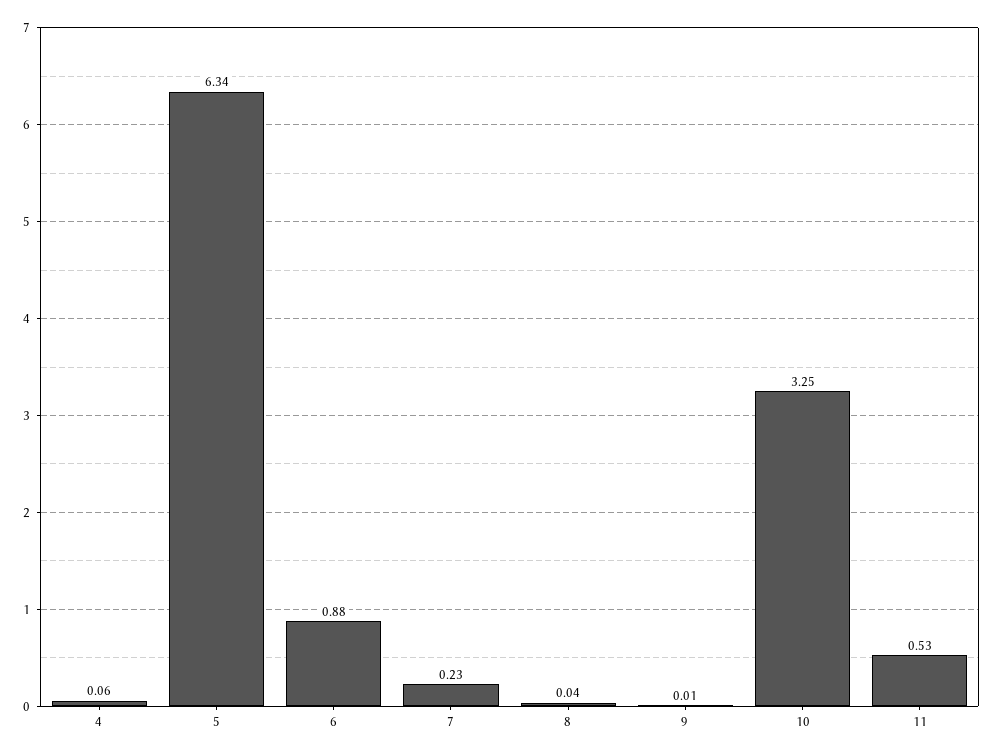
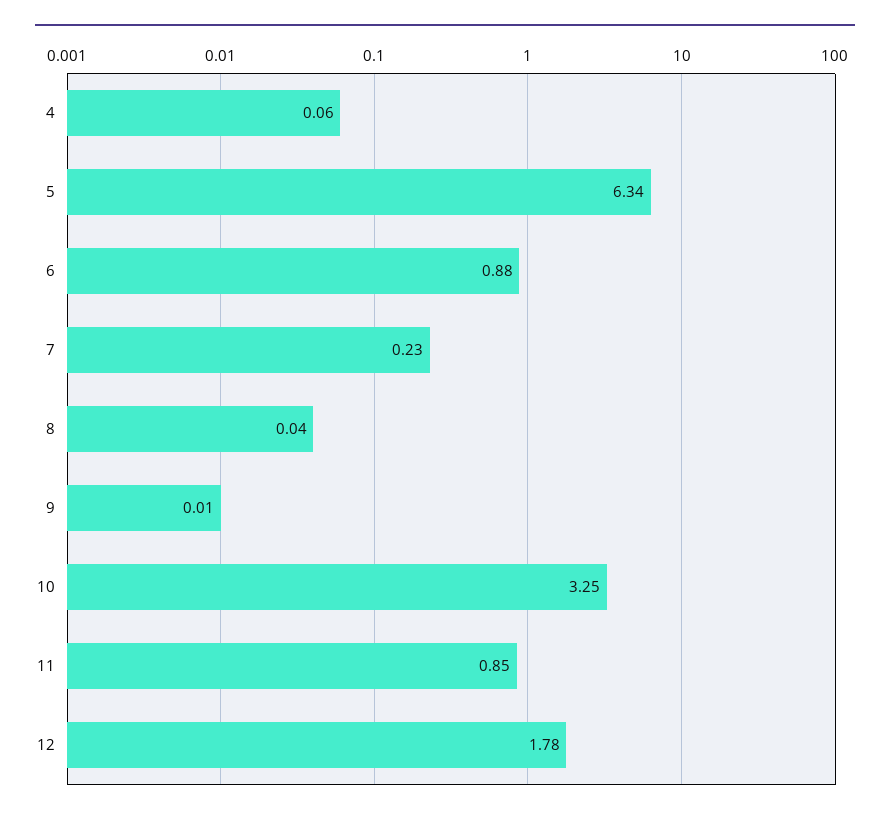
  {
    "4": 0.06,
    "5": 6.34,
    "6": 0.88,
    "7": 0.23,
    "8": 0.04,
    "9": 0.01,
    "10": 3.25,
-   "11": 0.53
+   "11": 0.85,
+   "12": 1.78
  }

